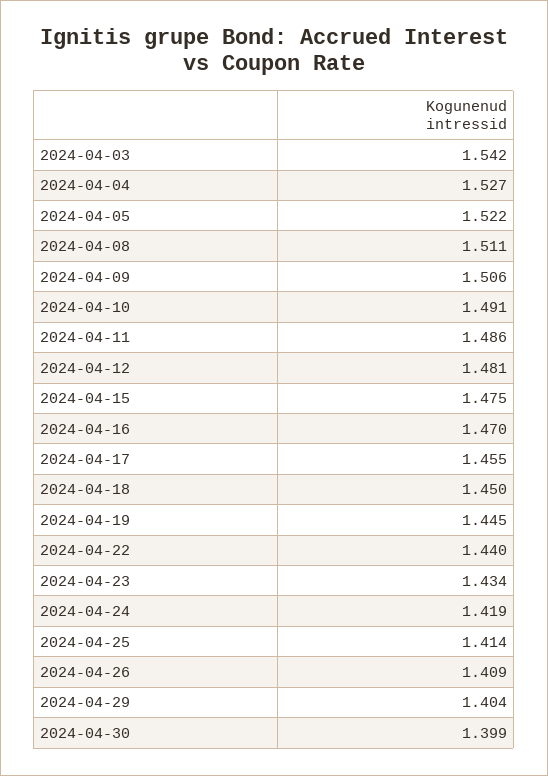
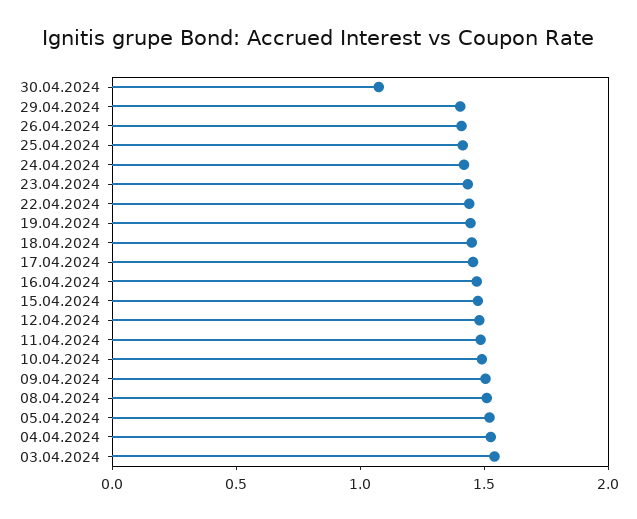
  {
    "2024-04-03": 1.542,
    "2024-04-04": 1.527,
    "2024-04-05": 1.522,
    "2024-04-08": 1.511,
    "2024-04-09": 1.506,
    "2024-04-10": 1.491,
    "2024-04-11": 1.486,
    "2024-04-12": 1.481,
    "2024-04-15": 1.475,
    "2024-04-16": 1.47,
    "2024-04-17": 1.455,
    "2024-04-18": 1.45,
    "2024-04-19": 1.445,
    "2024-04-22": 1.44,
    "2024-04-23": 1.434,
    "2024-04-24": 1.419,
    "2024-04-25": 1.414,
    "2024-04-26": 1.409,
    "2024-04-29": 1.404,
-   "2024-04-30": 1.399
+   "2024-04-30": 1.1
  }

